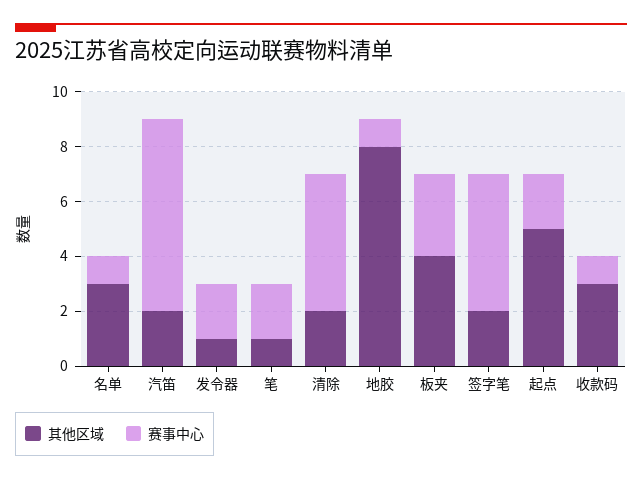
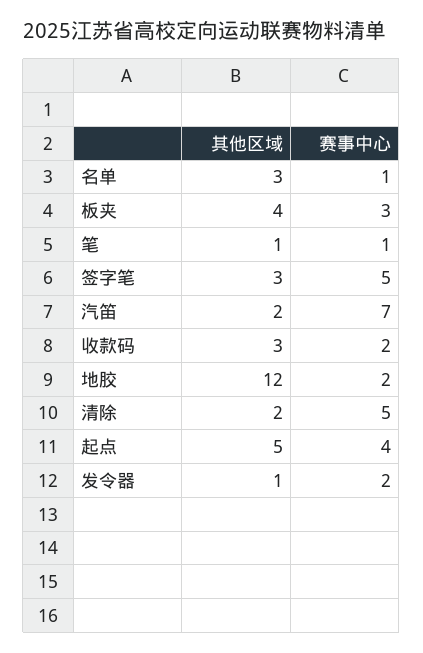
  {
    "其他区域": {
      "名单": 3,
      "汽笛": 2,
      "发令器": 1,
      "笔": 1,
      "清除": 2,
-     "地胶": 8,
+     "地胶": 12,
      "板夹": 4,
-     "签字笔": 2,
+     "签字笔": 3,
      "起点": 5,
      "收款码": 3
    },
    "赛事中心": {
      "名单": 1,
      "汽笛": 7,
      "发令器": 2,
-     "笔": 2,
+     "笔": 1,
      "清除": 5,
-     "地胶": 1,
+     "地胶": 2,
      "板夹": 3,
      "签字笔": 5,
-     "起点": 2,
+     "起点": 4,
-     "收款码": 1
+     "收款码": 2
    }
  }

